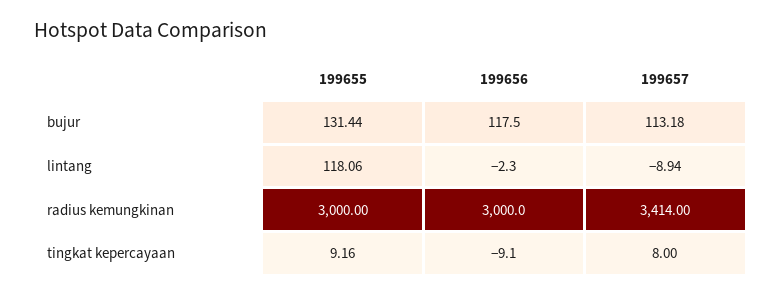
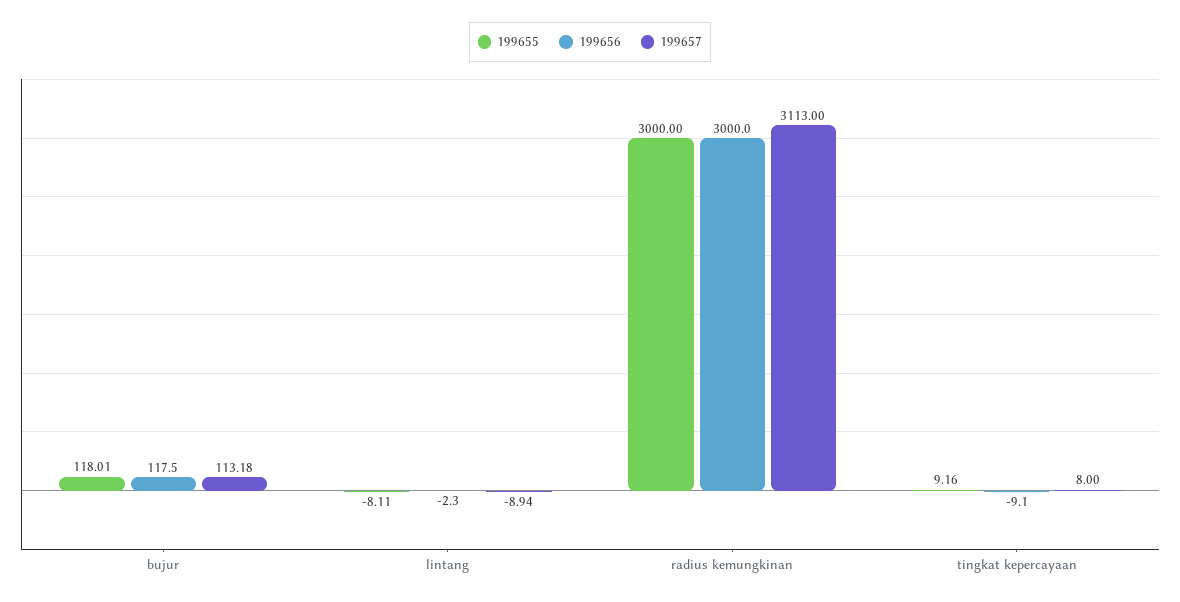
  {
    "199655": {
-     "bujur": 131.44,
+     "bujur": 118.01,
-     "lintang": 118.06,
+     "lintang": -8.11,
      "radius kemungkinan": 3000,
      "tingkat kepercayaan": 9.16
    },
    "199656": {
      "bujur": 117.5,
      "lintang": -2.3,
      "radius kemungkinan": 3000,
      "tingkat kepercayaan": -9.1
    },
    "199657": {
      "bujur": 113.18,
      "lintang": -8.94,
-     "radius kemungkinan": 3414,
+     "radius kemungkinan": 3113,
      "tingkat kepercayaan": 8
    }
  }

